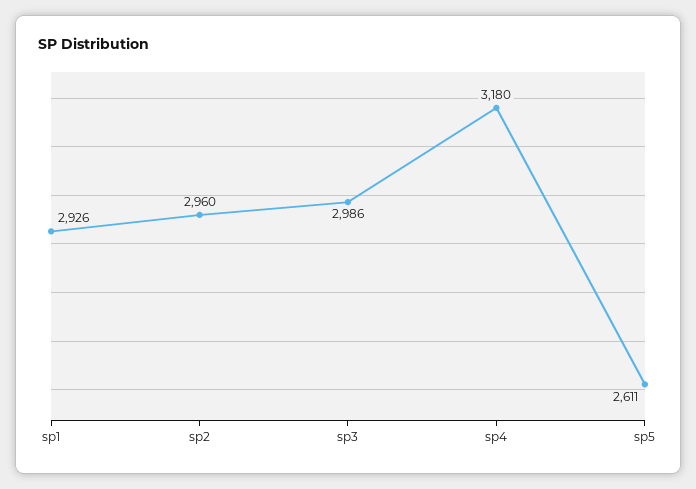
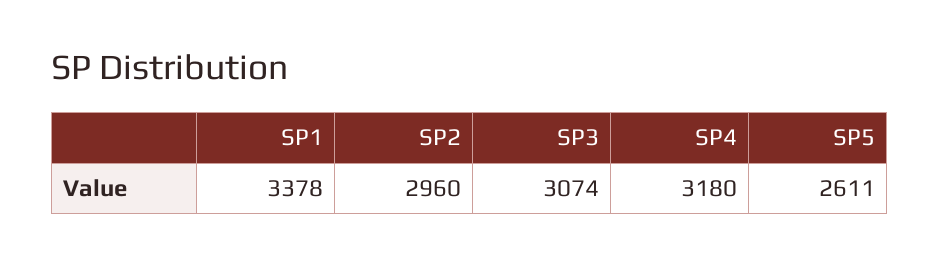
  {
-   "sp1": 2926,
+   "sp1": 3378,
    "sp2": 2960,
-   "sp3": 2986,
+   "sp3": 3074,
    "sp4": 3180,
    "sp5": 2611
  }

